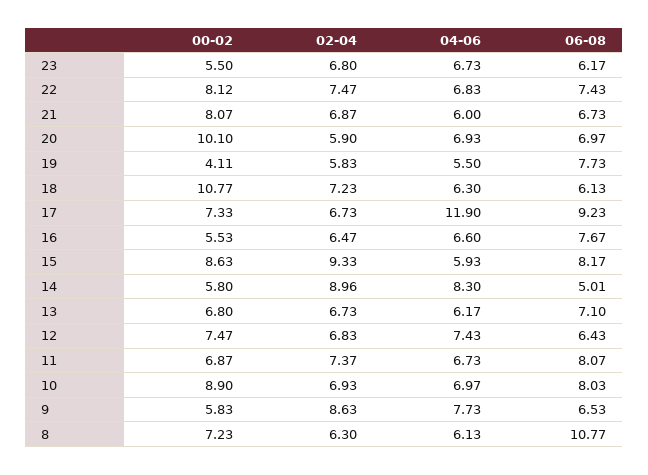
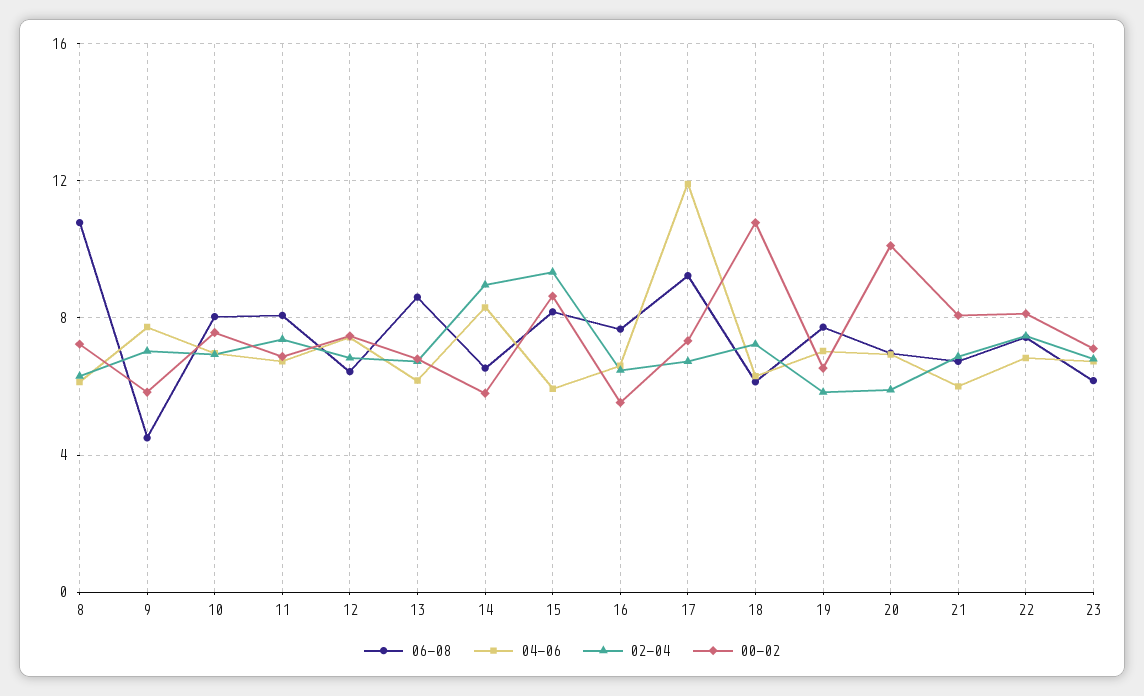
  {
    "00-02": {
-     "23": 5.5,
+     "23": 7,
      "22": 8.12,
      "21": 8.07,
      "20": 10.1,
-     "19": 4.11,
+     "19": 6.5,
      "18": 10.77,
      "17": 7.33,
      "16": 5.53,
      "15": 8.63,
      "14": 5.8,
      "13": 6.8,
      "12": 7.47,
      "11": 6.87,
-     "10": 8.9,
+     "10": 7.5,
      "9": 5.83,
      "8": 7.23
    },
    "02-04": {
      "23": 6.8,
      "22": 7.47,
      "21": 6.87,
      "20": 5.9,
      "19": 5.83,
      "18": 7.23,
      "17": 6.73,
      "16": 6.47,
      "15": 9.33,
      "14": 8.96,
      "13": 6.73,
      "12": 6.83,
      "11": 7.37,
      "10": 6.93,
-     "9": 8.63,
+     "9": 7,
      "8": 6.3
    },
    "04-06": {
      "23": 6.73,
      "22": 6.83,
      "21": 6,
      "20": 6.93,
-     "19": 5.5,
+     "19": 7,
      "18": 6.3,
      "17": 11.9,
      "16": 6.6,
      "15": 5.93,
      "14": 8.3,
      "13": 6.17,
      "12": 7.43,
      "11": 6.73,
      "10": 6.97,
      "9": 7.73,
      "8": 6.13
    },
    "06-08": {
      "23": 6.17,
      "22": 7.43,
      "21": 6.73,
      "20": 6.97,
      "19": 7.73,
      "18": 6.13,
      "17": 9.23,
      "16": 7.67,
      "15": 8.17,
-     "14": 5.01,
+     "14": 6.5,
-     "13": 7.1,
+     "13": 8.5,
      "12": 6.43,
      "11": 8.07,
      "10": 8.03,
-     "9": 6.53,
+     "9": 4.5,
      "8": 10.77
    }
  }

